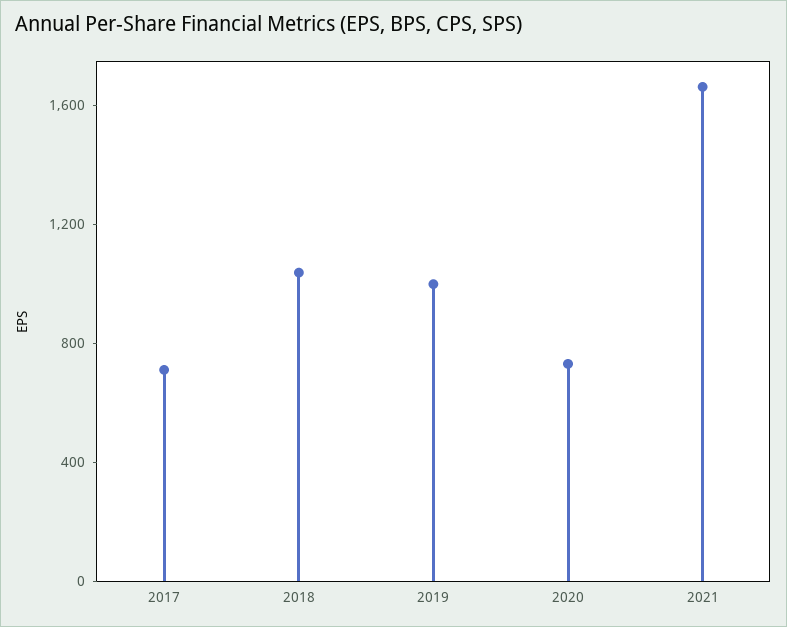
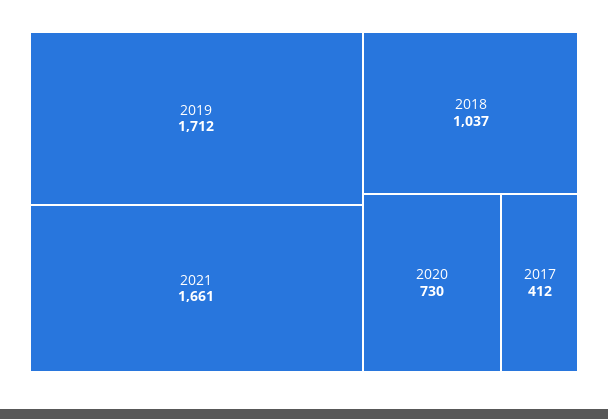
  {
-   "2017": 700,
+   "2017": 412,
    "2018": 1037,
-   "2019": 1000,
+   "2019": 1712,
    "2020": 730,
    "2021": 1661
  }

